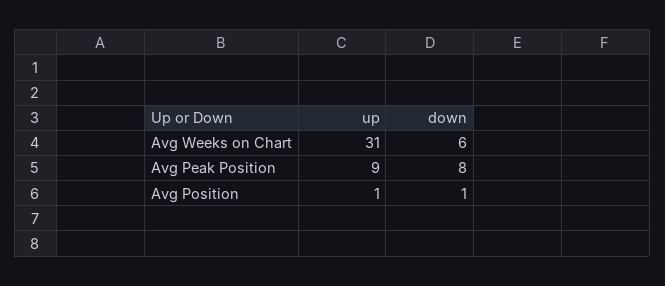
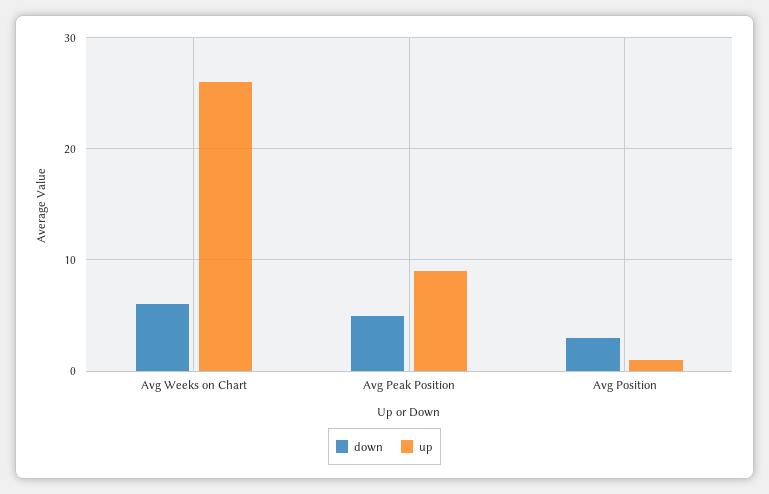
  {
    "up": {
-     "Avg Weeks on Chart": 31,
+     "Avg Weeks on Chart": 26,
      "Avg Peak Position": 9,
      "Avg Position": 1
    },
    "down": {
      "Avg Weeks on Chart": 6,
-     "Avg Peak Position": 8,
+     "Avg Peak Position": 5,
-     "Avg Position": 1
+     "Avg Position": 3
    }
  }

